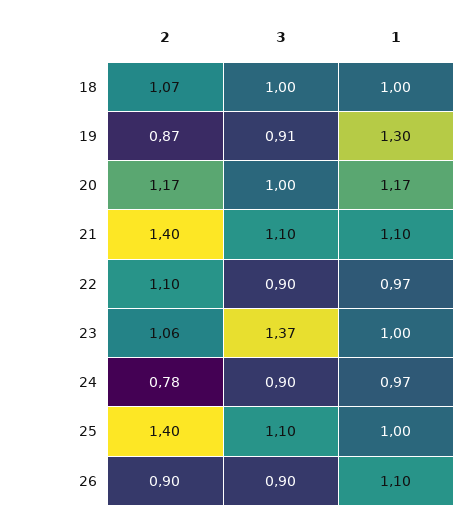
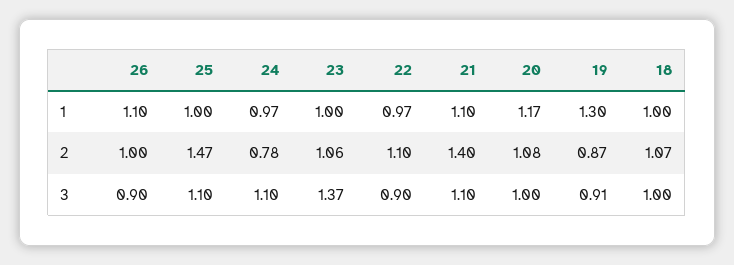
  {
    "2": {
      "18": 1.07,
      "19": 0.87,
-     "20": 1.17,
+     "20": 1.08,
      "21": 1.4,
      "22": 1.1,
      "23": 1.06,
      "24": 0.78,
-     "25": 1.4,
+     "25": 1.47,
-     "26": 0.9
+     "26": 1
    },
    "3": {
      "18": 1,
      "19": 0.91,
      "20": 1,
      "21": 1.1,
      "22": 0.9,
      "23": 1.37,
-     "24": 0.9,
+     "24": 1.1,
      "25": 1.1,
      "26": 0.9
    },
    "1": {
      "18": 1,
      "19": 1.3,
      "20": 1.17,
      "21": 1.1,
      "22": 0.97,
      "23": 1,
      "24": 0.97,
      "25": 1,
      "26": 1.1
    }
  }

